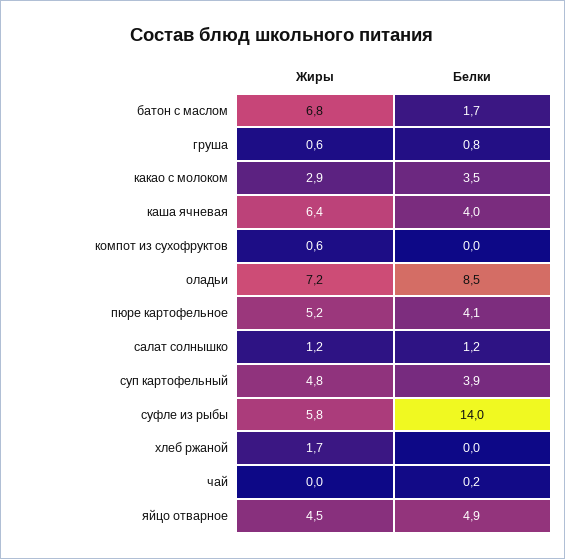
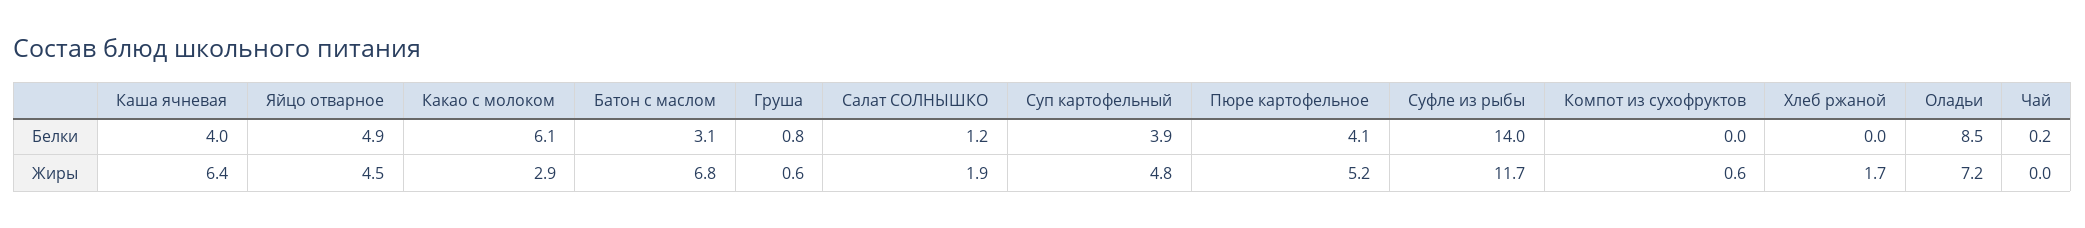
  {
    "Жиры": {
      "батон с маслом": 6.8,
      "груша": 0.6,
      "какао с молоком": 2.9,
      "каша ячневая": 6.4,
      "компот из сухофруктов": 0.6,
      "оладьи": 7.2,
      "пюре картофельное": 5.2,
-     "салат солнышко": 1.2,
+     "салат солнышко": 1.9,
      "суп картофельный": 4.8,
-     "суфле из рыбы": 5.8,
+     "суфле из рыбы": 11.7,
      "хлеб ржаной": 1.7,
      "чай": 0,
      "яйцо отварное": 4.5
    },
    "Белки": {
-     "батон с маслом": 1.7,
+     "батон с маслом": 3.1,
      "груша": 0.8,
-     "какао с молоком": 3.5,
+     "какао с молоком": 6.1,
      "каша ячневая": 4,
      "компот из сухофруктов": 0,
      "оладьи": 8.5,
      "пюре картофельное": 4.1,
      "салат солнышко": 1.2,
      "суп картофельный": 3.9,
      "суфле из рыбы": 14,
      "хлеб ржаной": 0,
      "чай": 0.2,
      "яйцо отварное": 4.9
    }
  }

